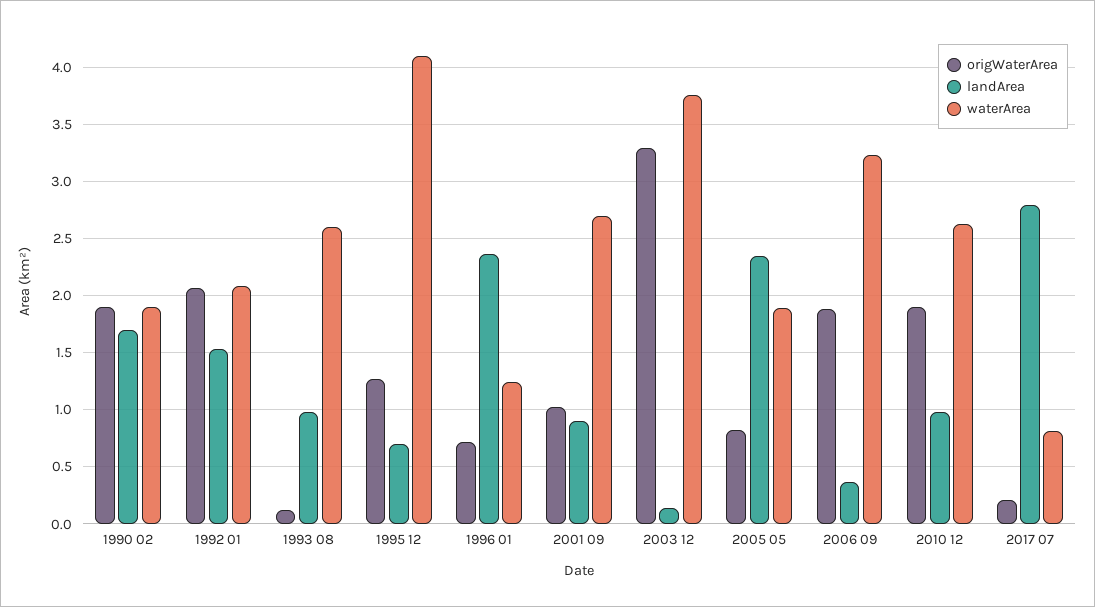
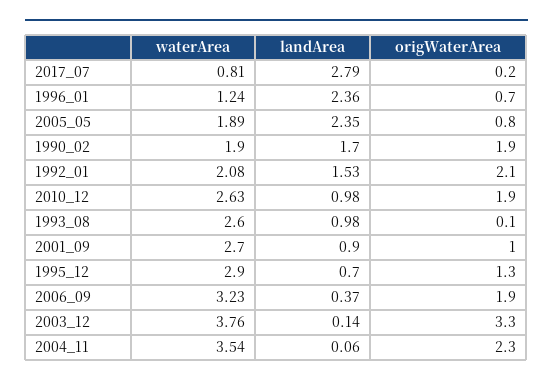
  {
    "origWaterArea": {
      "1990 02": 1.9,
      "1992 01": 2.1,
      "1993 08": 0.1,
      "1995 12": 1.3,
      "1996 01": 0.7,
      "2001 09": 1,
      "2003 12": 3.3,
      "2005 05": 0.8,
      "2006 09": 1.9,
      "2010 12": 1.9,
-     "2017 07": 0.2
+     "2017 07": 0.2,
+     "2004_11": 2.3
    },
    "landArea": {
      "1990 02": 1.7,
      "1992 01": 1.53,
      "1993 08": 0.98,
      "1995 12": 0.7,
      "1996 01": 2.36,
      "2001 09": 0.9,
      "2003 12": 0.14,
      "2005 05": 2.35,
      "2006 09": 0.37,
      "2010 12": 0.98,
-     "2017 07": 2.79
+     "2017 07": 2.79,
+     "2004_11": 0.06
    },
    "waterArea": {
      "1990 02": 1.9,
      "1992 01": 2.08,
      "1993 08": 2.6,
-     "1995 12": 4.1,
+     "1995 12": 2.9,
      "1996 01": 1.24,
      "2001 09": 2.7,
      "2003 12": 3.76,
      "2005 05": 1.89,
      "2006 09": 3.23,
      "2010 12": 2.63,
-     "2017 07": 0.81
+     "2017 07": 0.81,
+     "2004_11": 3.54
    }
  }

